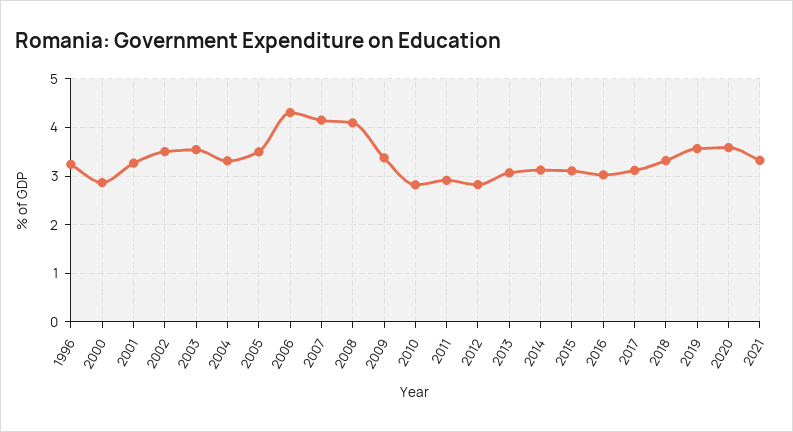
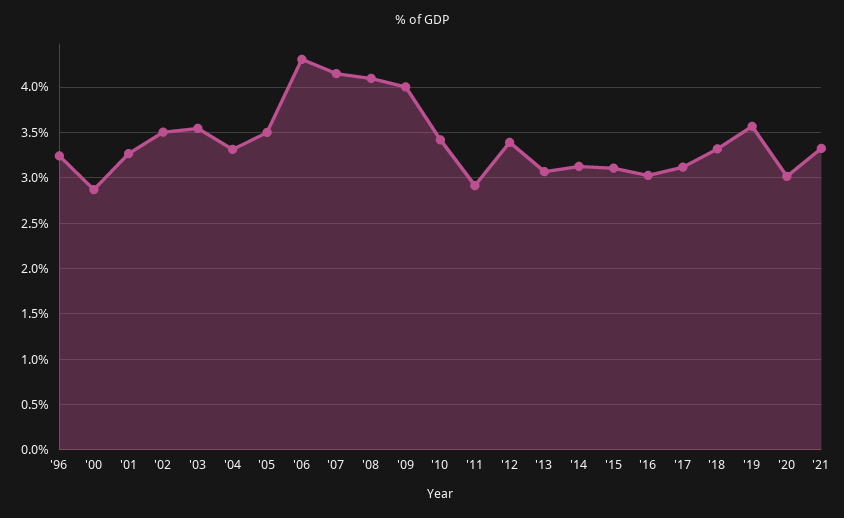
  {
    "1996": 3.2,
    "2000": 2.9,
    "2001": 3.3,
    "2002": 3.5,
    "2003": 3.5,
    "2004": 3.3,
    "2005": 3.5,
    "2006": 4.3,
    "2007": 4.2,
    "2008": 4.1,
-   "2009": 3.4,
+   "2009": 4,
-   "2010": 2.8,
+   "2010": 3.4,
    "2011": 2.9,
-   "2012": 2.8,
+   "2012": 3.4,
    "2013": 3.1,
    "2014": 3.1,
    "2015": 3.1,
    "2016": 3,
    "2017": 3.1,
    "2018": 3.3,
    "2019": 3.6,
-   "2020": 3.6,
+   "2020": 3,
    "2021": 3.3
  }

